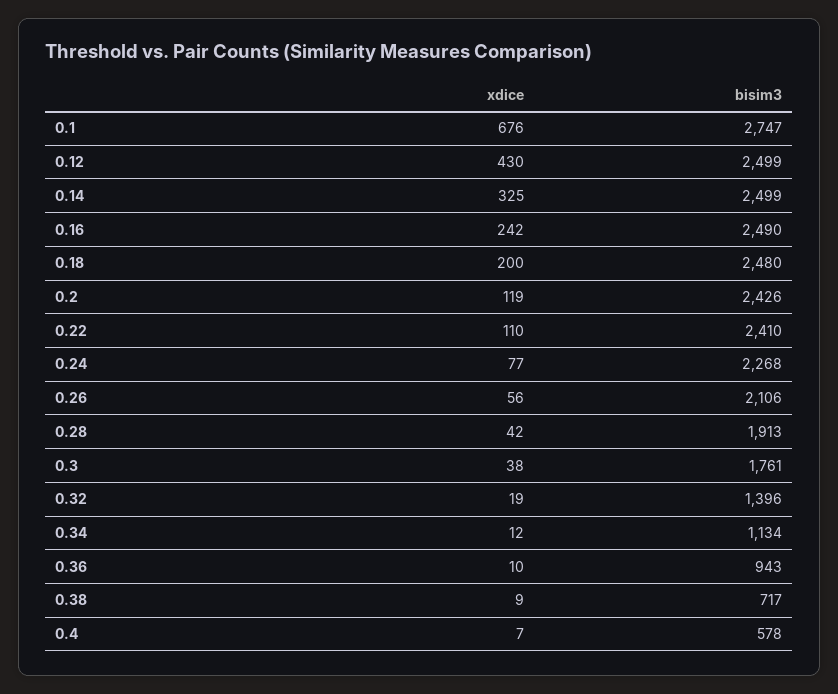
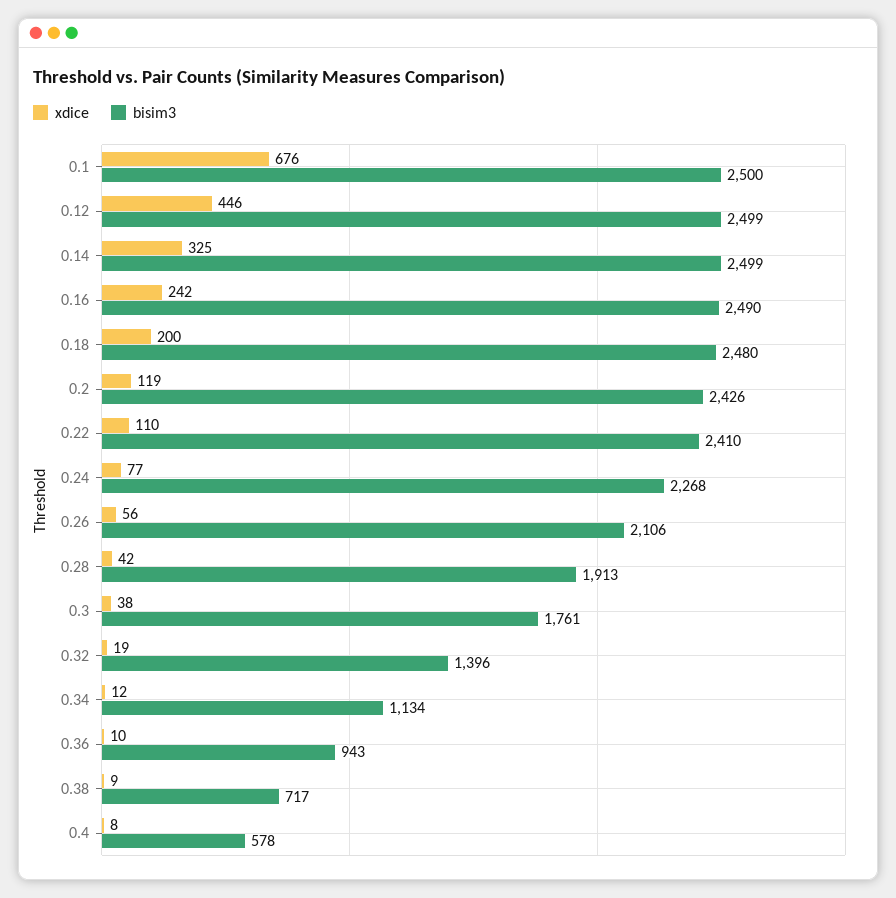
  {
    "xdice": {
      "0.1": 676,
-     "0.12": 430,
+     "0.12": 446,
      "0.14": 325,
      "0.16": 242,
      "0.18": 200,
      "0.2": 119,
      "0.22": 110,
      "0.24": 77,
      "0.26": 56,
      "0.28": 42,
      "0.3": 38,
      "0.32": 19,
      "0.34": 12,
      "0.36": 10,
      "0.38": 9,
-     "0.4": 7
+     "0.4": 8
    },
    "bisim3": {
-     "0.1": 2747,
+     "0.1": 2500,
      "0.12": 2499,
      "0.14": 2499,
      "0.16": 2490,
      "0.18": 2480,
      "0.2": 2426,
      "0.22": 2410,
      "0.24": 2268,
      "0.26": 2106,
      "0.28": 1913,
      "0.3": 1761,
      "0.32": 1396,
      "0.34": 1134,
      "0.36": 943,
      "0.38": 717,
      "0.4": 578
    }
  }

